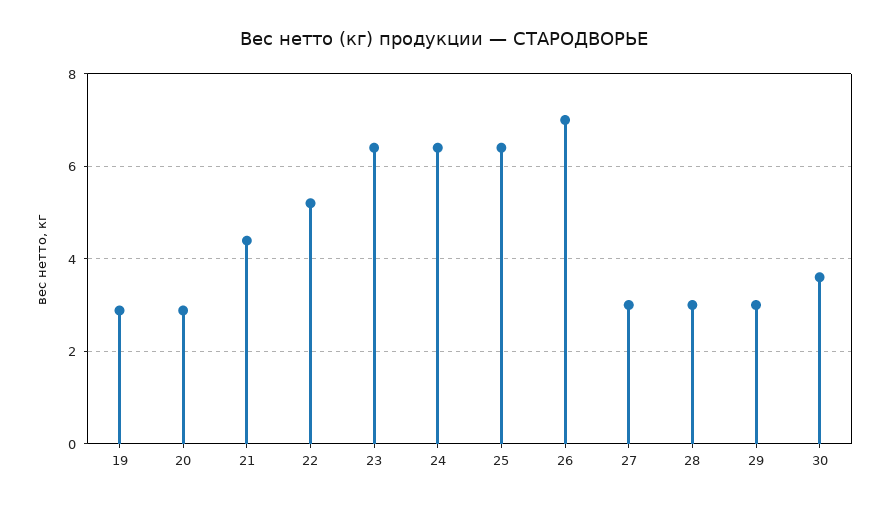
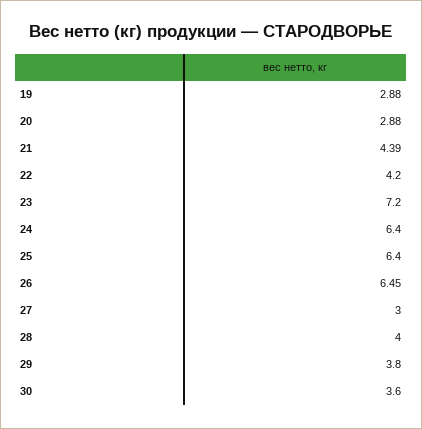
  {
    "19": 2.88,
    "20": 2.88,
    "21": 4.39,
-   "22": 5.2,
+   "22": 4.2,
-   "23": 6.4,
+   "23": 7.2,
    "24": 6.4,
    "25": 6.4,
-   "26": 7,
+   "26": 6.45,
    "27": 3,
-   "28": 3,
+   "28": 4,
-   "29": 3,
+   "29": 3.8,
    "30": 3.6
  }

